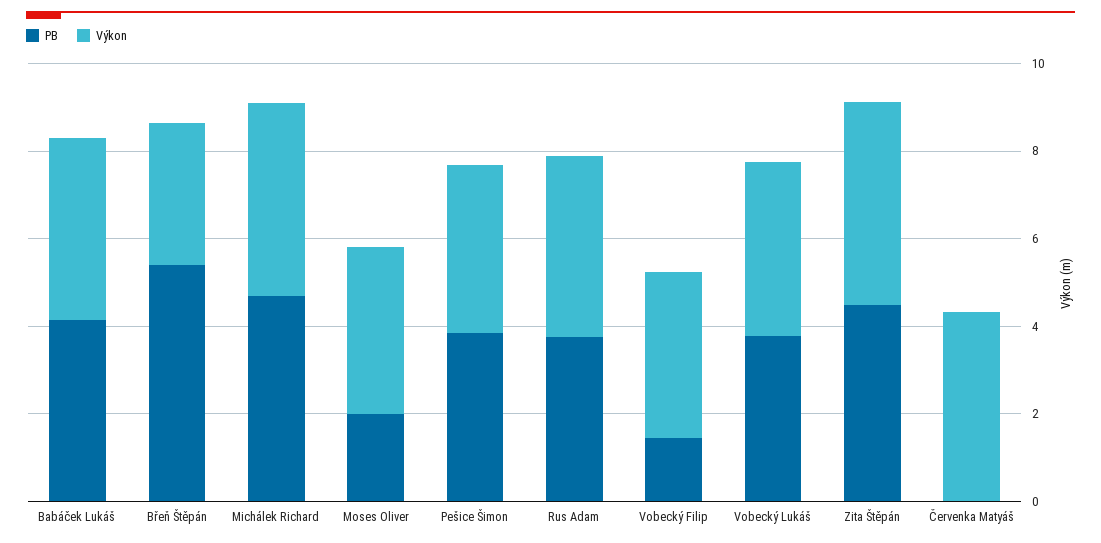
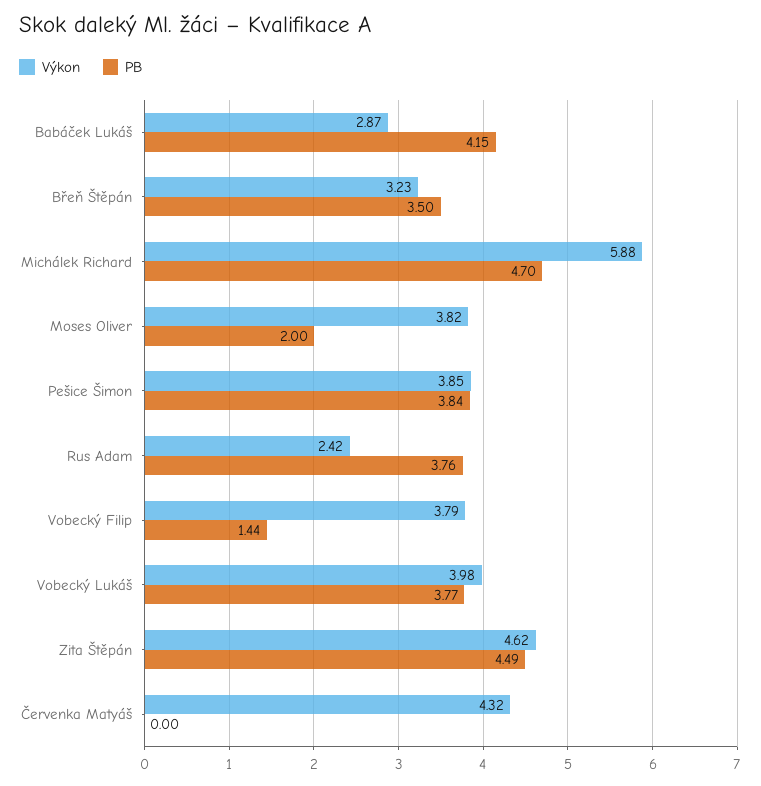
  {
    "PB": {
      "Babáček Lukáš": 4.15,
-     "Břeň Štěpán": 5.5,
+     "Břeň Štěpán": 3.5,
      "Michálek Richard": 4.7,
      "Moses Oliver": 2,
      "Pešice Šimon": 3.84,
      "Rus Adam": 3.76,
      "Vobecký Filip": 1.44,
      "Vobecký Lukáš": 3.77,
      "Zita Štěpán": 4.49,
      "Červenka Matyáš": 0
    },
    "Výkon": {
-     "Babáček Lukáš": 4,
+     "Babáček Lukáš": 2.87,
      "Břeň Štěpán": 3.23,
-     "Michálek Richard": 4.5,
+     "Michálek Richard": 5.88,
      "Moses Oliver": 3.82,
      "Pešice Šimon": 3.85,
-     "Rus Adam": 4,
+     "Rus Adam": 2.42,
      "Vobecký Filip": 3.79,
      "Vobecký Lukáš": 3.98,
      "Zita Štěpán": 4.62,
      "Červenka Matyáš": 4.32
    }
  }

